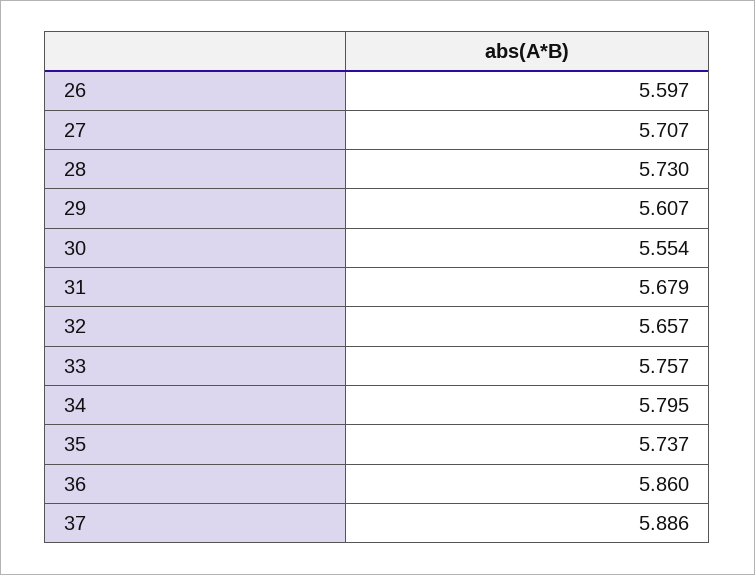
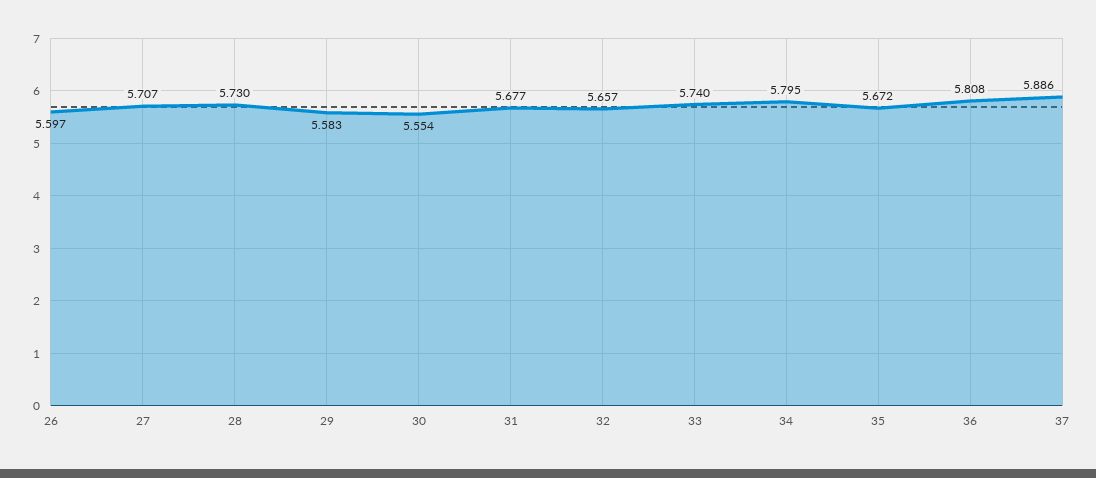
  {
    "26": 5.597,
    "27": 5.707,
    "28": 5.73,
-   "29": 5.607,
+   "29": 5.583,
    "30": 5.554,
-   "31": 5.679,
+   "31": 5.677,
    "32": 5.657,
-   "33": 5.757,
+   "33": 5.74,
    "34": 5.795,
-   "35": 5.737,
+   "35": 5.672,
-   "36": 5.86,
+   "36": 5.808,
    "37": 5.886
  }

